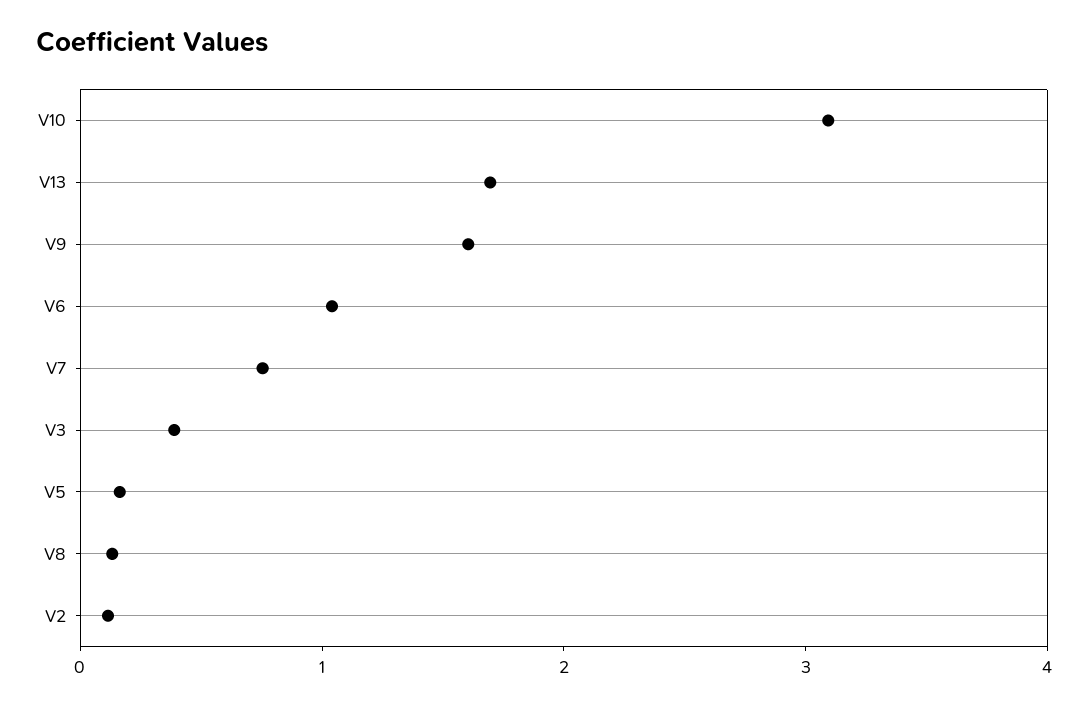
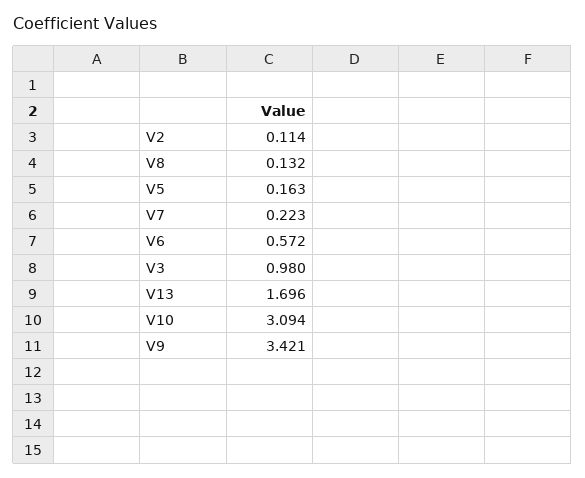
  {
    "V10": 3.094,
    "V13": 1.696,
-   "V9": 1.6,
+   "V9": 3.421,
-   "V6": 1,
+   "V6": 0.572,
-   "V7": 0.8,
+   "V7": 0.223,
-   "V3": 0.4,
+   "V3": 0.98,
    "V5": 0.163,
    "V8": 0.132,
    "V2": 0.114
  }

